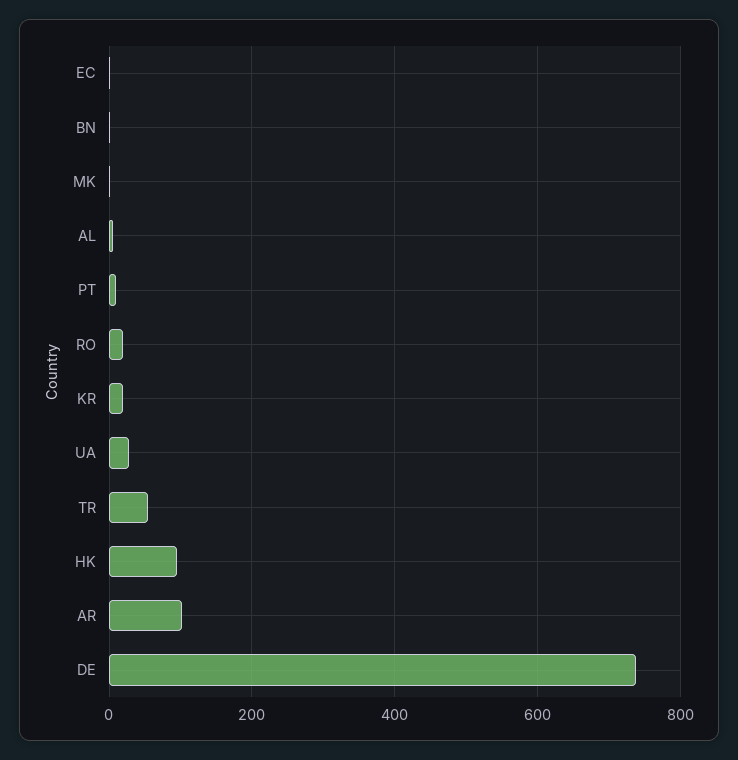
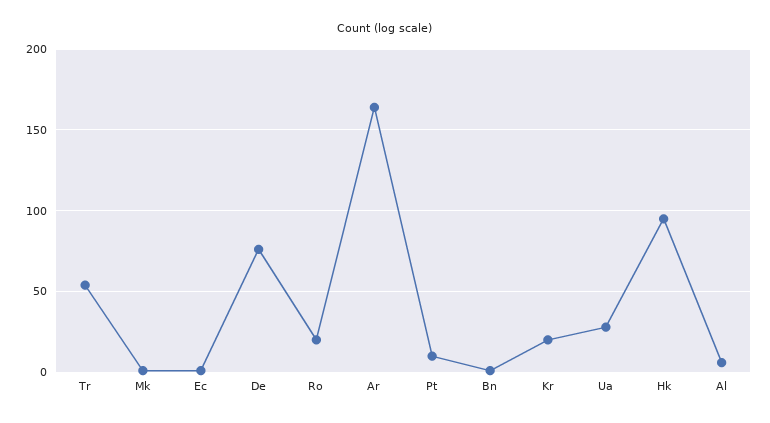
  {
    "EC": 0,
    "BN": 0,
    "MK": 0,
    "AL": 5,
    "PT": 10,
    "RO": 20,
    "KR": 20,
    "UA": 30,
    "TR": 55,
    "HK": 95,
-   "AR": 100,
+   "AR": 165,
-   "DE": 740
+   "DE": 75
  }

